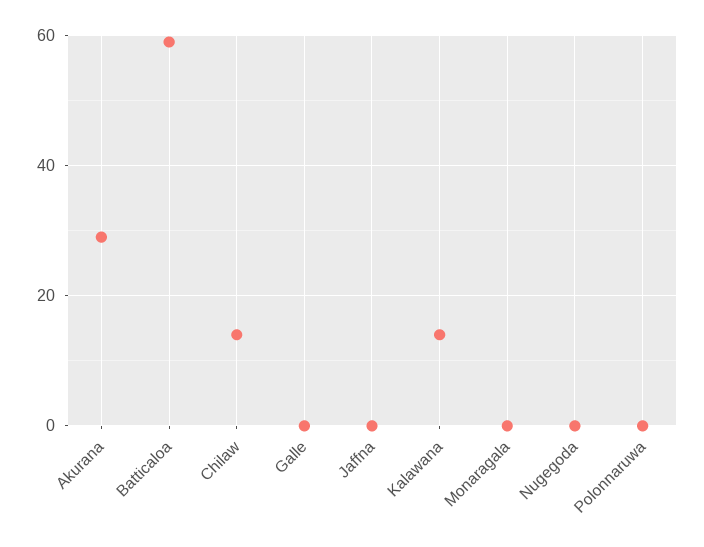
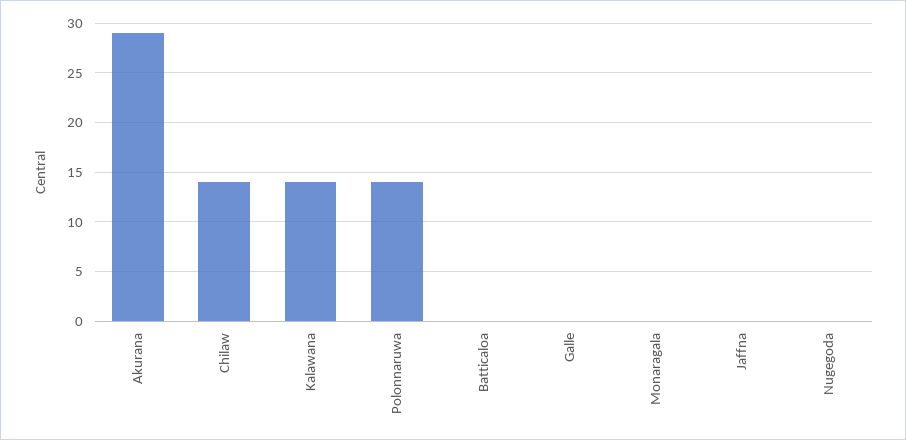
  {
    "Akurana": 29,
-   "Batticaloa": 60,
+   "Batticaloa": 0,
    "Chilaw": 14,
    "Galle": 0,
    "Jaffna": 0,
    "Kalawana": 14,
    "Monaragala": 0,
    "Nugegoda": 0,
-   "Polonnaruwa": 0
+   "Polonnaruwa": 14
  }

